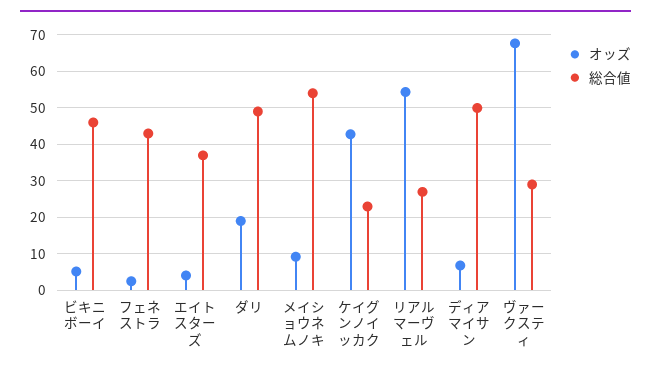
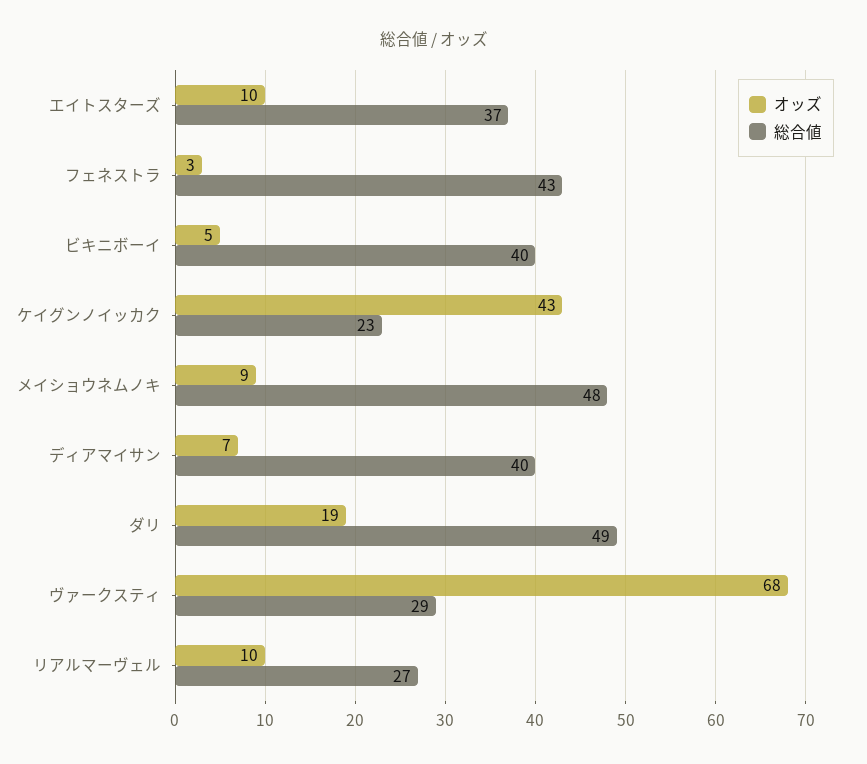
  {
    "オッズ": {
      "ビキニボーイ": 5,
      "フェネストラ": 3,
-     "エイトスターズ": 4,
+     "エイトスターズ": 10,
      "ダリ": 19,
      "メイショウネムノキ": 9,
      "ケイグンノイッカク": 43,
-     "リアルマーヴェル": 54,
+     "リアルマーヴェル": 10,
      "ディアマイサン": 7,
      "ヴァークスティ": 68
    },
    "総合値": {
-     "ビキニボーイ": 46,
+     "ビキニボーイ": 40,
      "フェネストラ": 43,
      "エイトスターズ": 37,
      "ダリ": 49,
-     "メイショウネムノキ": 54,
+     "メイショウネムノキ": 48,
      "ケイグンノイッカク": 23,
      "リアルマーヴェル": 27,
-     "ディアマイサン": 50,
+     "ディアマイサン": 40,
      "ヴァークスティ": 29
    }
  }

